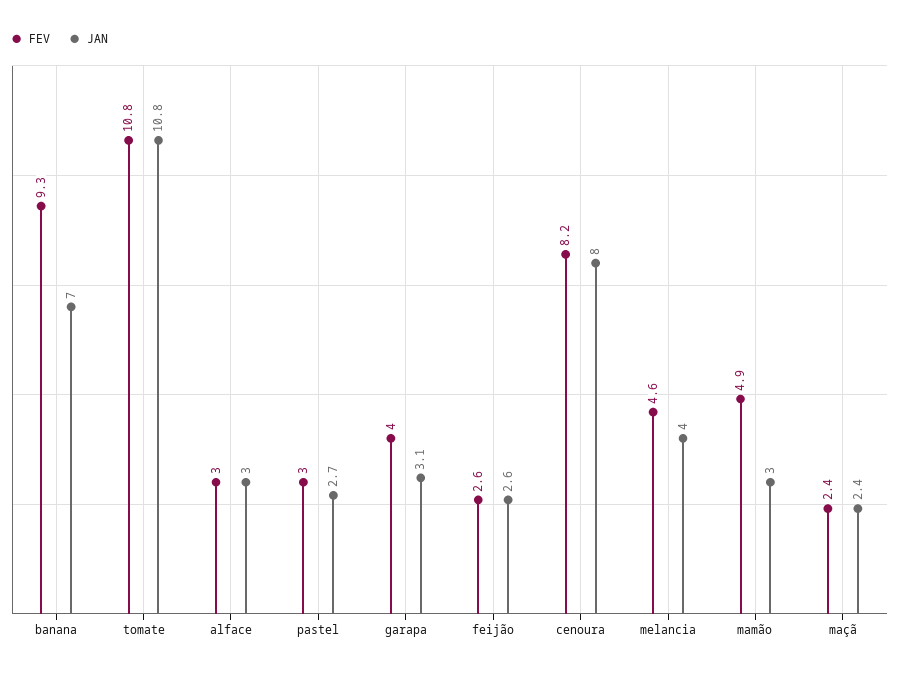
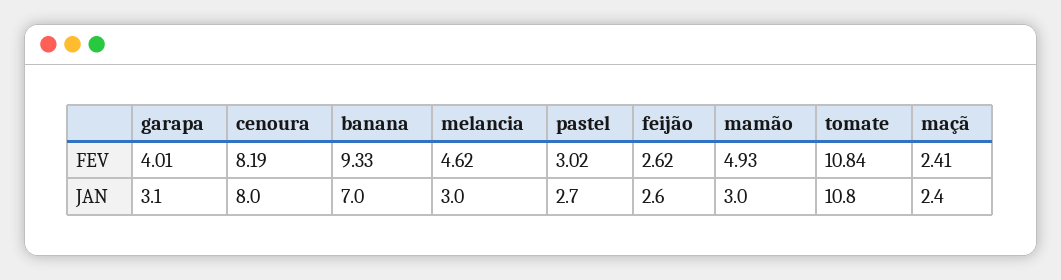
  {
    "FEV": {
      "banana": 9.33,
      "tomate": 10.84,
-     "alface": 3,
      "pastel": 3.02,
      "garapa": 4.01,
      "feijão": 2.62,
      "cenoura": 8.19,
      "melancia": 4.62,
      "mamão": 4.93,
      "maçã": 2.41
    },
    "JAN": {
      "banana": 7,
      "tomate": 10.8,
-     "alface": 3,
      "pastel": 2.7,
      "garapa": 3.1,
      "feijão": 2.6,
      "cenoura": 8,
-     "melancia": 4,
+     "melancia": 3,
      "mamão": 3,
      "maçã": 2.4
    }
  }

